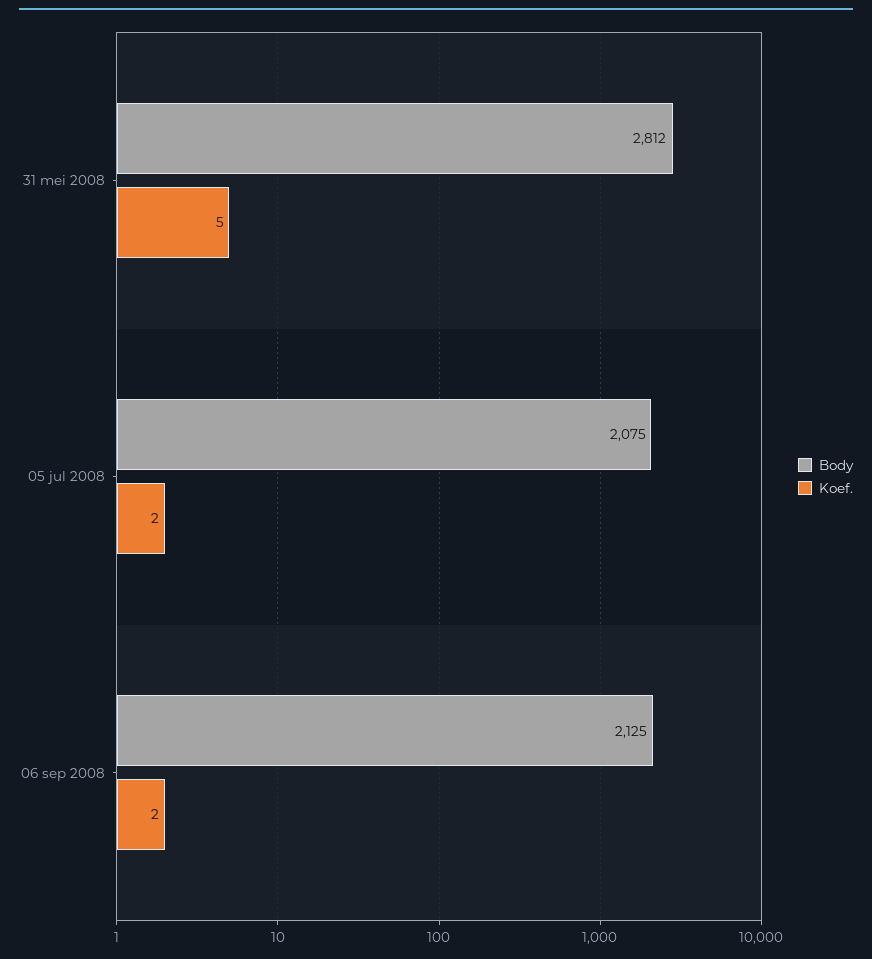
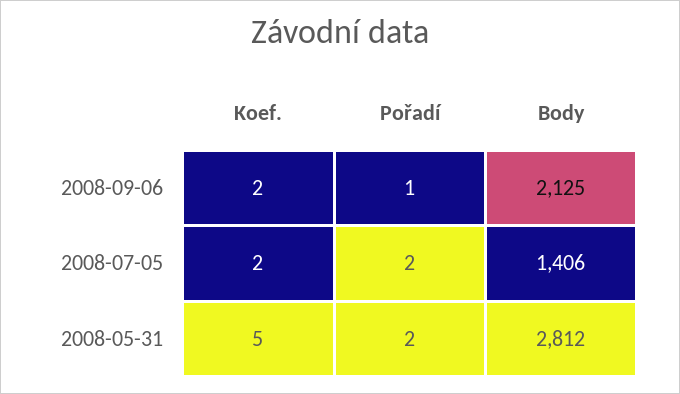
  {
    "Body": {
      "31 mei 2008": 2812,
-     "05 jul 2008": 2075,
+     "05 jul 2008": 1406,
      "06 sep 2008": 2125
    },
    "Koef.": {
      "31 mei 2008": 5,
      "05 jul 2008": 2,
      "06 sep 2008": 2
-   }
+   },
+   "Pořadí": {
+     "06 sep 2008": 1,
+     "05 jul 2008": 2,
+     "31 mei 2008": 2
+   }
  }

